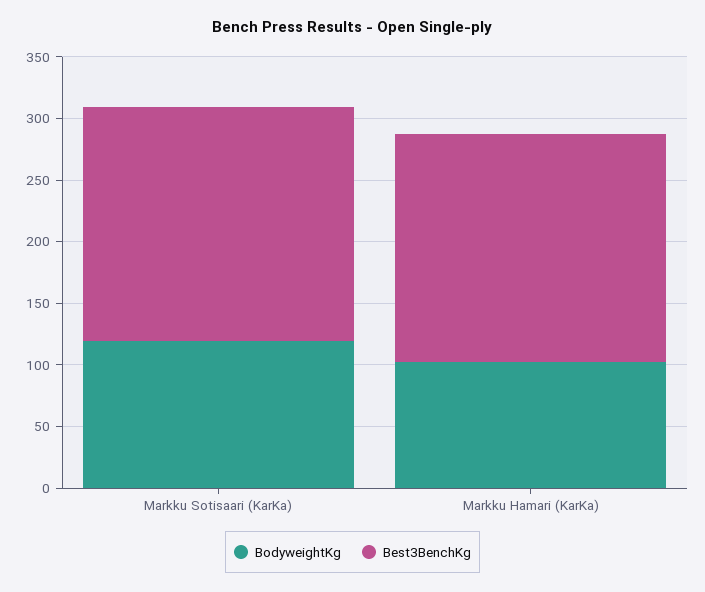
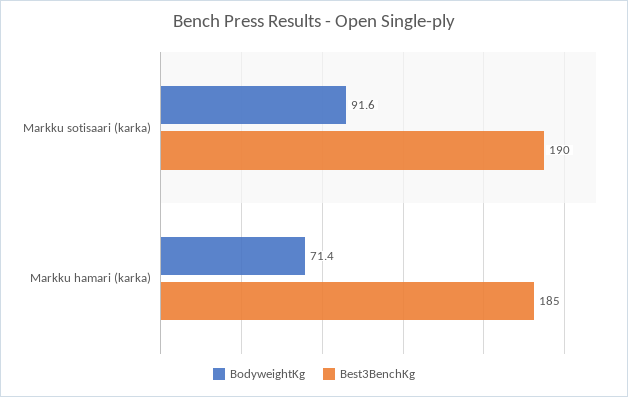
  {
    "BodyweightKg": {
-     "Markku Sotisaari (KarKa)": 120,
+     "Markku Sotisaari (KarKa)": 91.6,
-     "Markku Hamari (KarKa)": 100
+     "Markku Hamari (KarKa)": 71.4
    },
    "Best3BenchKg": {
      "Markku Sotisaari (KarKa)": 190,
      "Markku Hamari (KarKa)": 185
    }
  }

